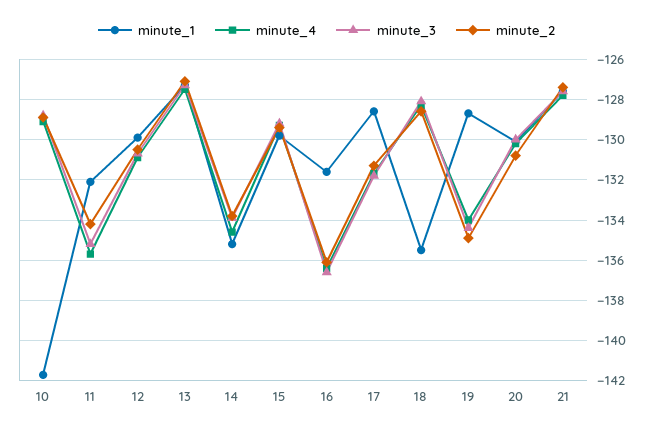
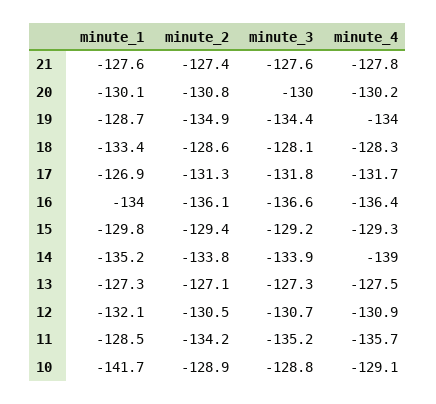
  {
    "minute_1": {
      "10": -141.7,
-     "11": -132,
+     "11": -128.5,
-     "12": -130,
+     "12": -132.1,
      "13": -127.3,
      "14": -135.2,
      "15": -129.8,
-     "16": -131.5,
+     "16": -134,
-     "17": -128.5,
+     "17": -126.9,
-     "18": -135.5,
+     "18": -133.4,
      "19": -128.7,
      "20": -130.1,
      "21": -127.6
    },
    "minute_4": {
      "10": -129.1,
      "11": -135.7,
      "12": -130.9,
      "13": -127.5,
-     "14": -134.5,
+     "14": -139,
      "15": -129.3,
      "16": -136.4,
      "17": -131.7,
      "18": -128.3,
      "19": -134,
      "20": -130.2,
      "21": -127.8
    },
    "minute_3": {
      "10": -128.8,
      "11": -135.2,
      "12": -130.7,
      "13": -127.3,
      "14": -133.9,
      "15": -129.2,
      "16": -136.6,
      "17": -131.8,
      "18": -128.1,
      "19": -134.4,
      "20": -130,
      "21": -127.6
    },
    "minute_2": {
      "10": -128.9,
      "11": -134.2,
      "12": -130.5,
      "13": -127.1,
      "14": -133.8,
      "15": -129.4,
      "16": -136.1,
      "17": -131.3,
      "18": -128.6,
      "19": -134.9,
      "20": -130.8,
      "21": -127.4
    }
  }

